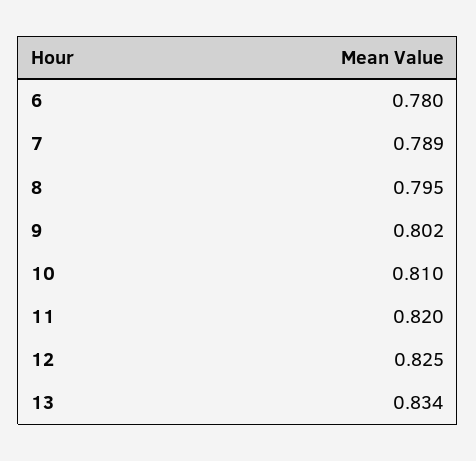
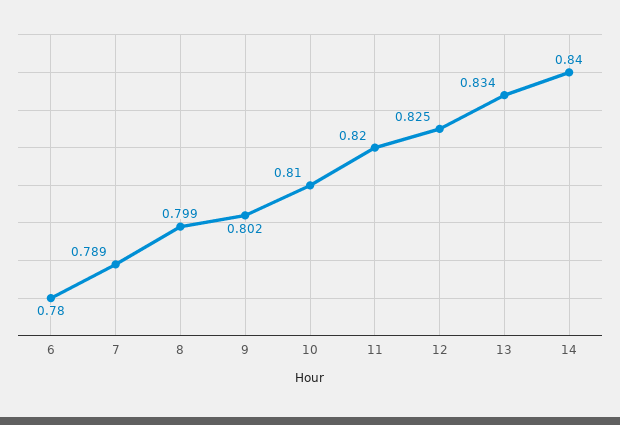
  {
    "6": 0.78,
    "7": 0.789,
-   "8": 0.795,
+   "8": 0.799,
    "9": 0.802,
    "10": 0.81,
    "11": 0.82,
    "12": 0.825,
-   "13": 0.834
+   "13": 0.834,
+   "14": 0.84
  }

